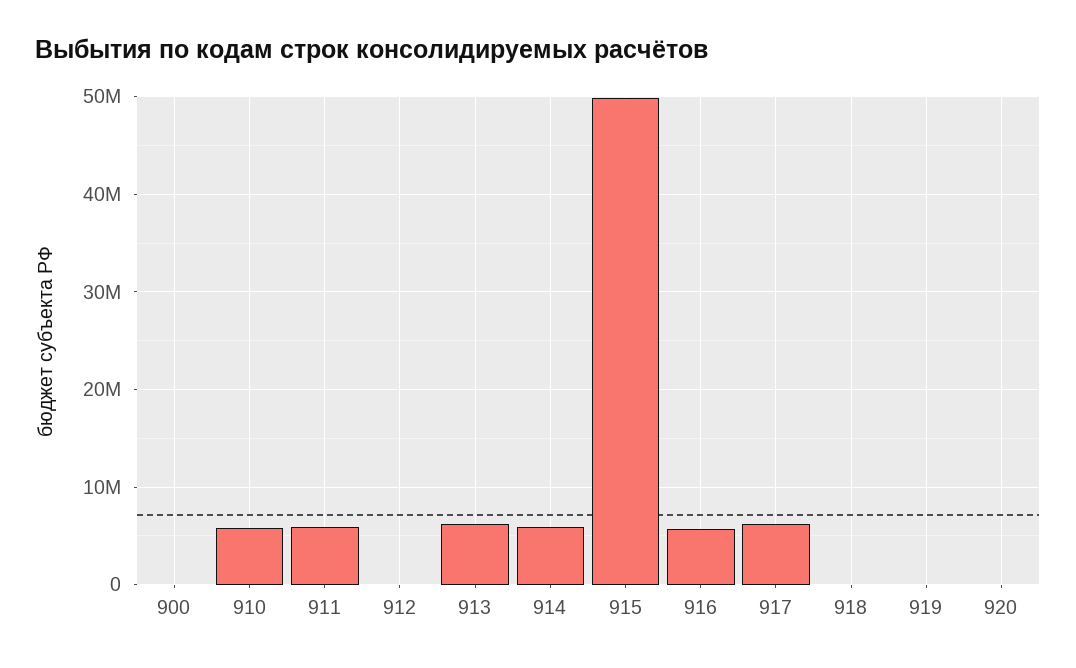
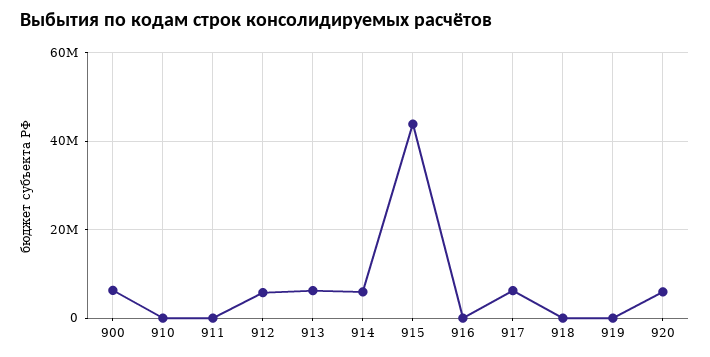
  {
-   "900": 0,
+   "900": 6000000,
-   "910": 6000000,
+   "910": 0,
-   "911": 6000000,
+   "911": 0,
-   "912": 0,
+   "912": 6000000,
    "913": 6000000,
    "914": 6000000,
-   "915": 50000000,
+   "915": 44000000,
-   "916": 6000000,
+   "916": 0,
    "917": 6000000,
    "918": 0,
    "919": 0,
-   "920": 0
+   "920": 6000000
  }

